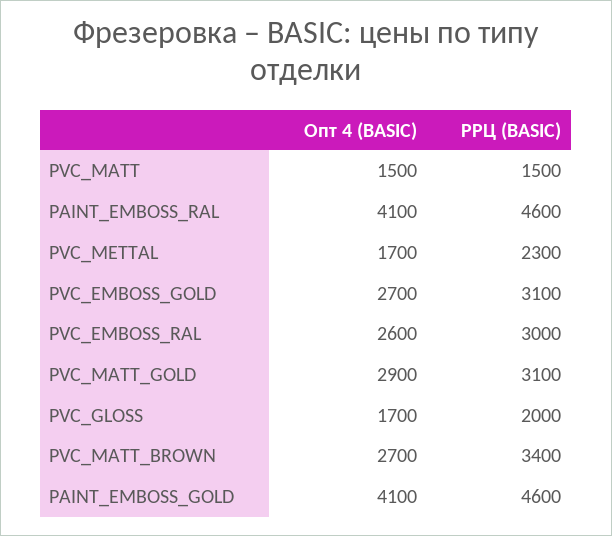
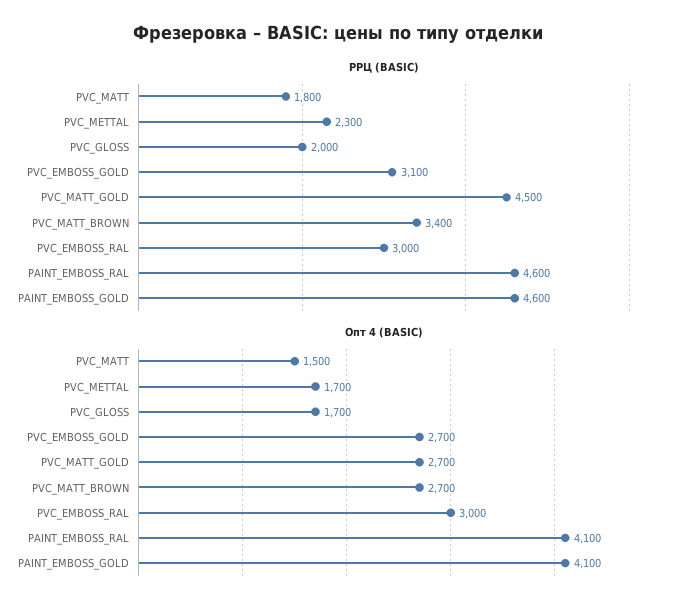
  {
    "Опт 4 (BASIC)": {
      "PVC_MATT": 1500,
      "PAINT_EMBOSS_RAL": 4100,
      "PVC_METTAL": 1700,
      "PVC_EMBOSS_GOLD": 2700,
-     "PVC_EMBOSS_RAL": 2600,
+     "PVC_EMBOSS_RAL": 3000,
-     "PVC_MATT_GOLD": 2900,
+     "PVC_MATT_GOLD": 2700,
      "PVC_GLOSS": 1700,
      "PVC_MATT_BROWN": 2700,
      "PAINT_EMBOSS_GOLD": 4100
    },
    "РРЦ (BASIC)": {
-     "PVC_MATT": 1500,
+     "PVC_MATT": 1800,
      "PAINT_EMBOSS_RAL": 4600,
      "PVC_METTAL": 2300,
      "PVC_EMBOSS_GOLD": 3100,
      "PVC_EMBOSS_RAL": 3000,
-     "PVC_MATT_GOLD": 3100,
+     "PVC_MATT_GOLD": 4500,
      "PVC_GLOSS": 2000,
      "PVC_MATT_BROWN": 3400,
      "PAINT_EMBOSS_GOLD": 4600
    }
  }

